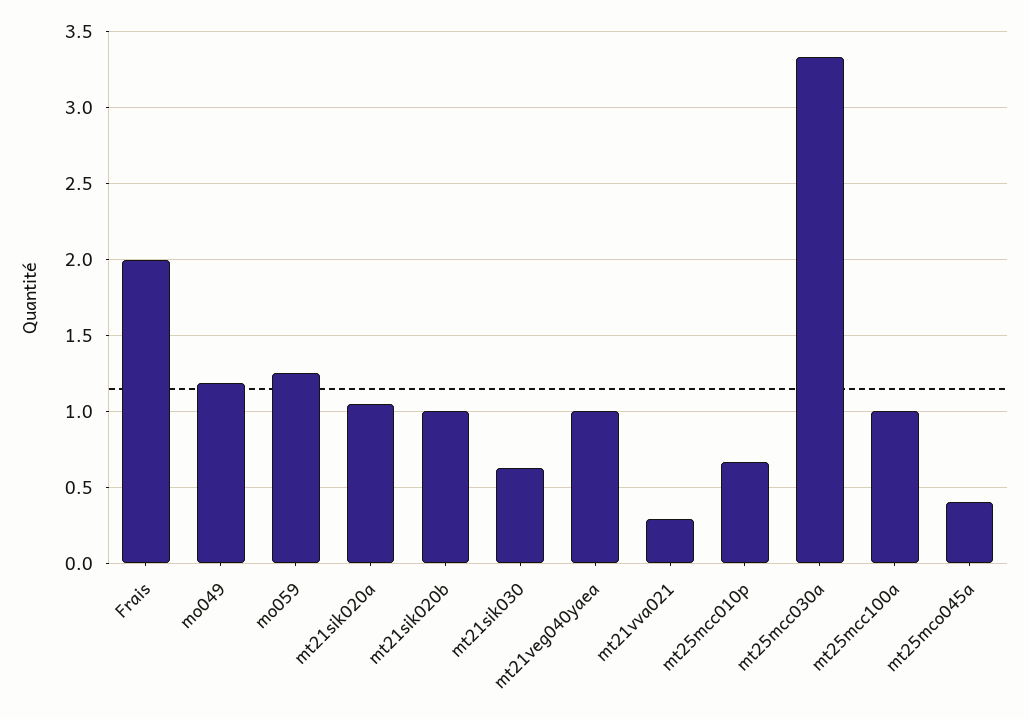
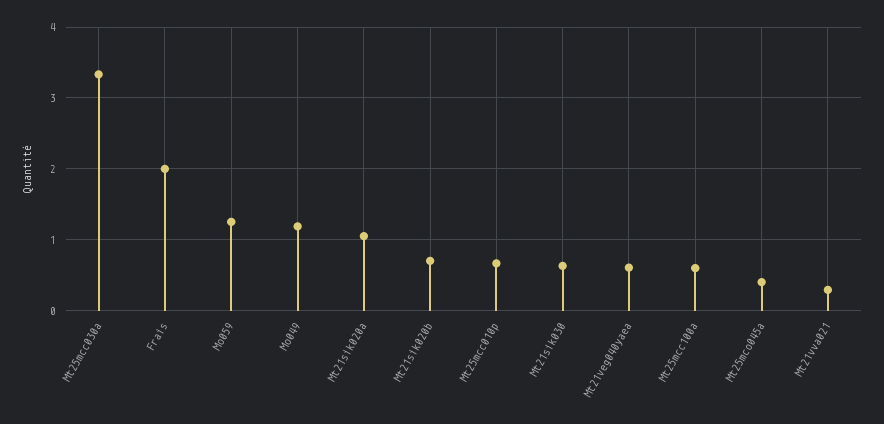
  {
    "Frais": 2,
    "mo049": 1.2,
    "mo059": 1.25,
    "mt21sik020a": 1.05,
-   "mt21sik020b": 1,
+   "mt21sik020b": 0.7,
    "mt21sik030": 0.65,
-   "mt21veg040yaea": 1,
+   "mt21veg040yaea": 0.6,
    "mt21vva021": 0.3,
    "mt25mcc010p": 0.65,
    "mt25mcc030a": 3.35,
-   "mt25mcc100a": 1,
+   "mt25mcc100a": 0.6,
    "mt25mco045a": 0.4
  }

